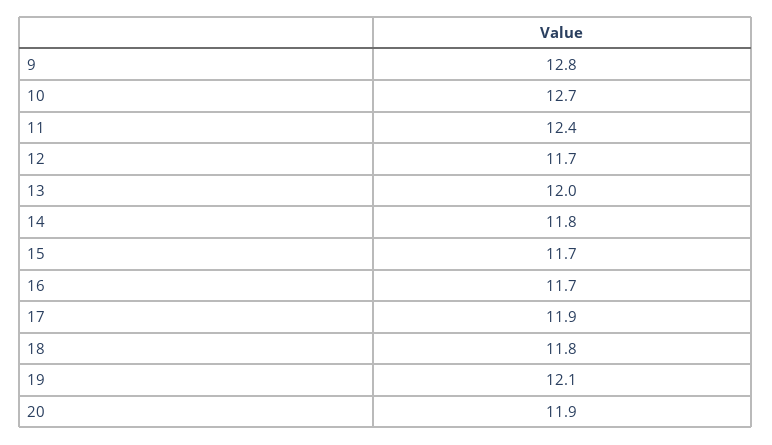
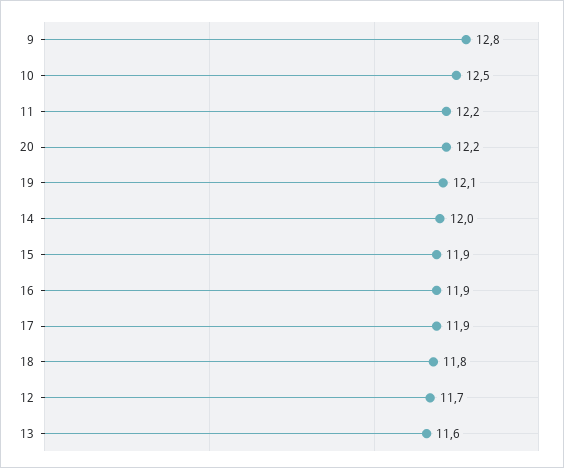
  {
    "9": 12.8,
-   "10": 12.7,
+   "10": 12.5,
-   "11": 12.4,
+   "11": 12.2,
    "12": 11.7,
-   "13": 12,
+   "13": 11.6,
-   "14": 11.8,
+   "14": 12,
-   "15": 11.7,
+   "15": 11.9,
-   "16": 11.7,
+   "16": 11.9,
    "17": 11.9,
    "18": 11.8,
    "19": 12.1,
-   "20": 11.9
+   "20": 12.2
  }

